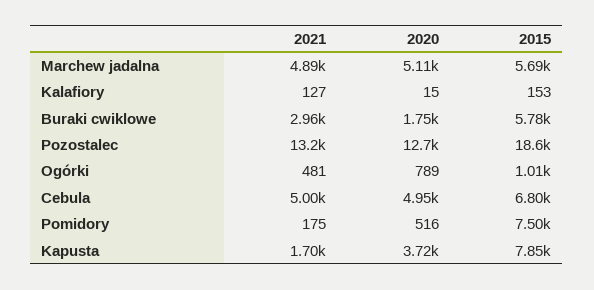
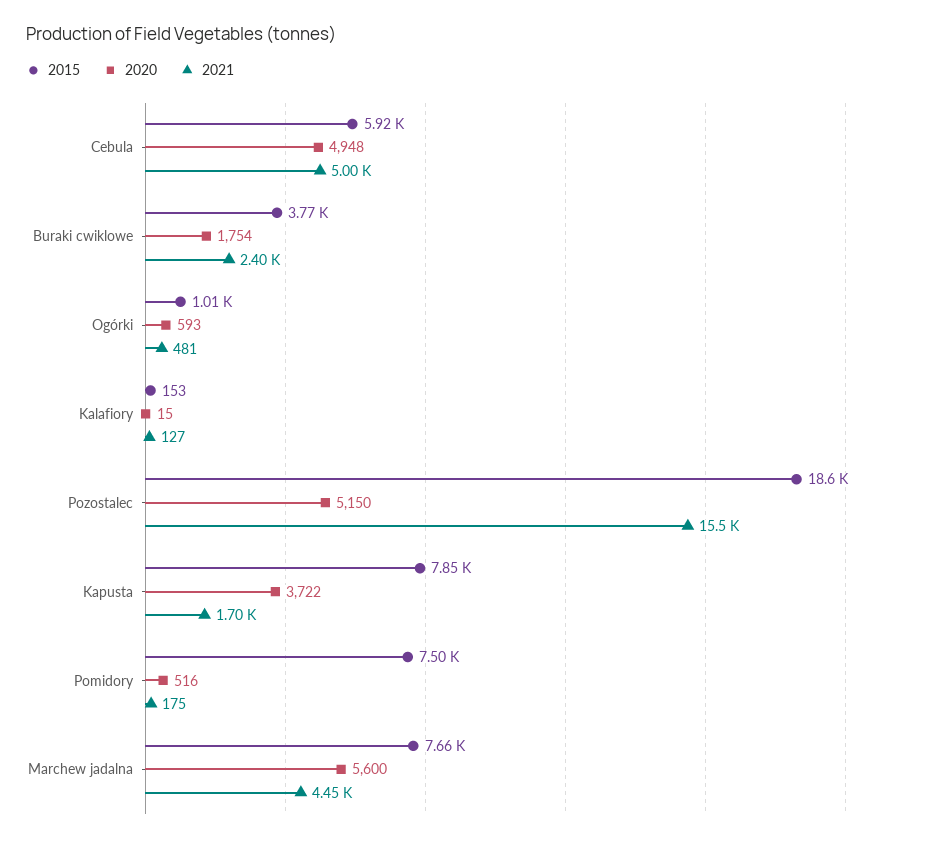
  {
    "2021": {
-     "Marchew jadalna": 4890,
+     "Marchew jadalna": 4450,
      "Kalafiory": 127,
-     "Buraki cwiklowe": 2960,
+     "Buraki cwiklowe": 2400,
-     "Pozostalec": 13200,
+     "Pozostalec": 15500,
      "Ogórki": 481,
      "Cebula": 5000,
      "Pomidory": 175,
      "Kapusta": 1700
    },
    "2020": {
-     "Marchew jadalna": 5110,
+     "Marchew jadalna": 5600,
      "Kalafiory": 15,
      "Buraki cwiklowe": 1754,
-     "Pozostalec": 12700,
+     "Pozostalec": 5150,
-     "Ogórki": 789,
+     "Ogórki": 593,
      "Cebula": 4948,
      "Pomidory": 516,
      "Kapusta": 3722
    },
    "2015": {
-     "Marchew jadalna": 5690,
+     "Marchew jadalna": 7660,
      "Kalafiory": 153,
-     "Buraki cwiklowe": 5780,
+     "Buraki cwiklowe": 3770,
      "Pozostalec": 18600,
      "Ogórki": 1010,
-     "Cebula": 6800,
+     "Cebula": 5920,
      "Pomidory": 7500,
      "Kapusta": 7850
    }
  }

